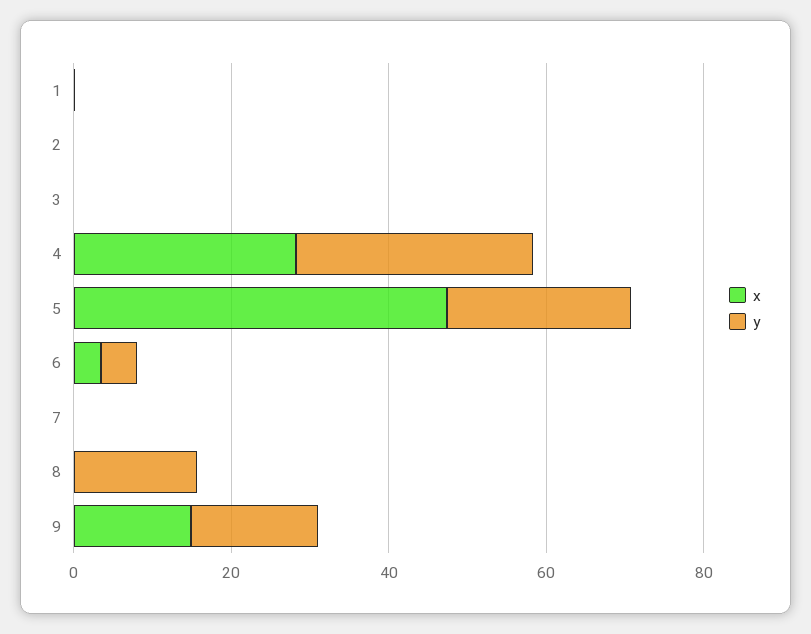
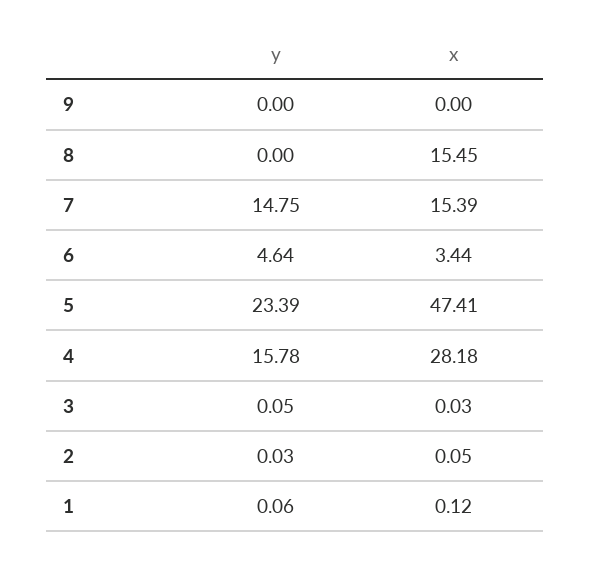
  {
    "x": {
      "1": 0.12,
      "2": 0.05,
      "3": 0.03,
      "4": 28.18,
      "5": 47.41,
      "6": 3.44,
-     "7": 0,
+     "7": 15.39,
-     "8": 0,
+     "8": 15.45,
-     "9": 15
+     "9": 0
    },
    "y": {
      "1": 0.06,
      "2": 0.03,
      "3": 0.05,
-     "4": 30,
+     "4": 15.78,
      "5": 23.39,
      "6": 4.64,
-     "7": 0,
+     "7": 14.75,
-     "8": 15,
+     "8": 0,
-     "9": 15
+     "9": 0
    }
  }

